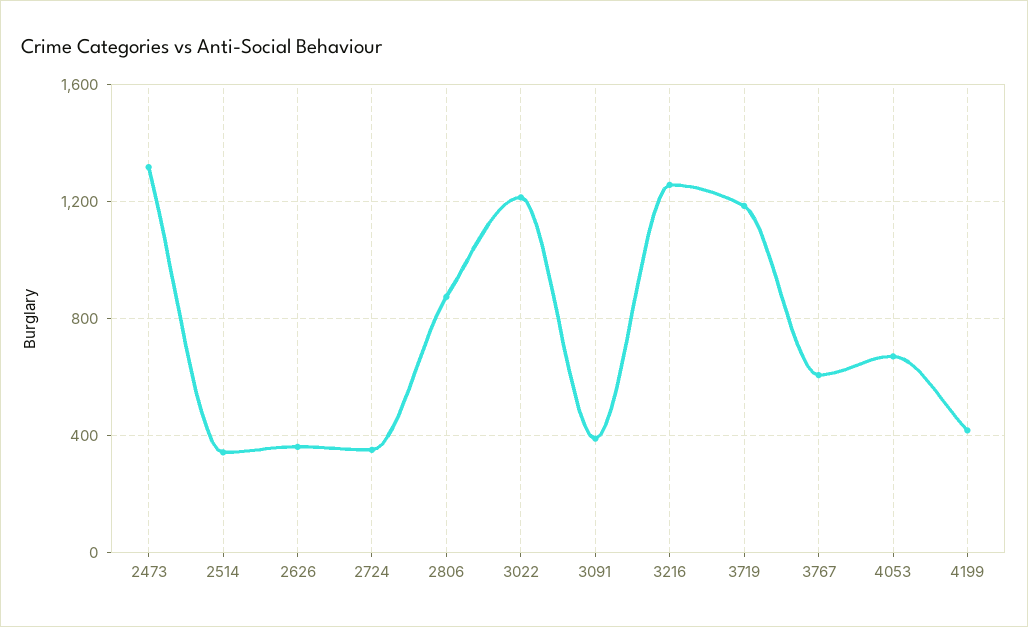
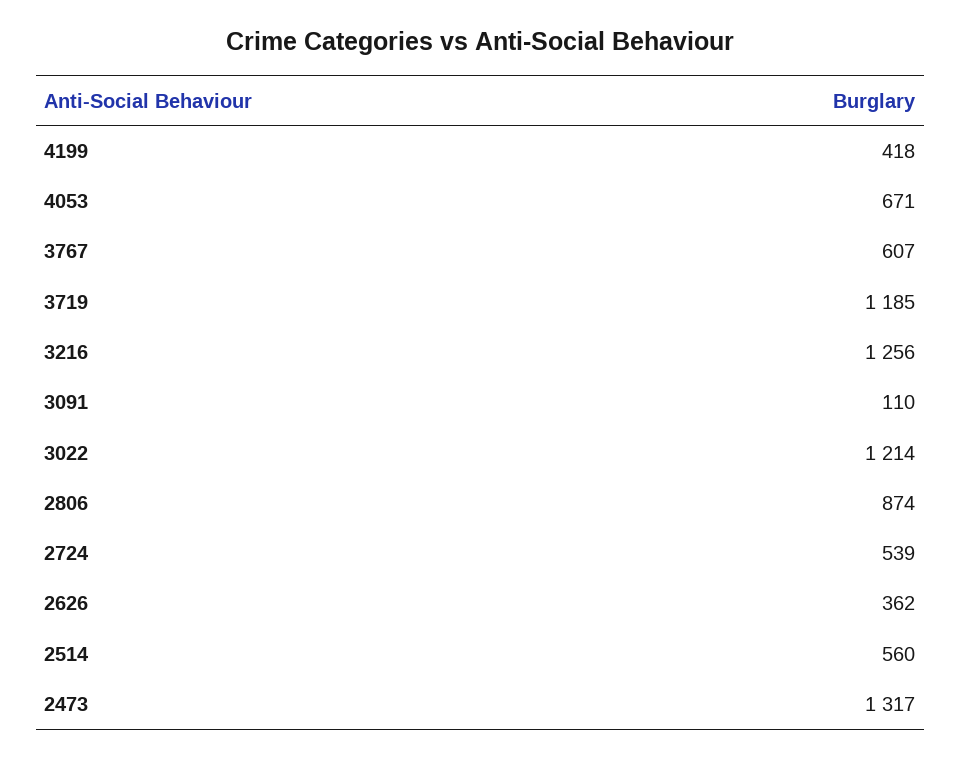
  {
    "2473": 1317,
-   "2514": 350,
+   "2514": 560,
    "2626": 362,
-   "2724": 350,
+   "2724": 539,
    "2806": 874,
    "3022": 1214,
-   "3091": 400,
+   "3091": 110,
    "3216": 1256,
    "3719": 1185,
    "3767": 607,
    "4053": 671,
    "4199": 418
  }

